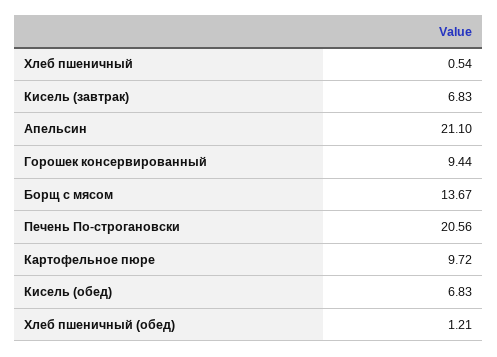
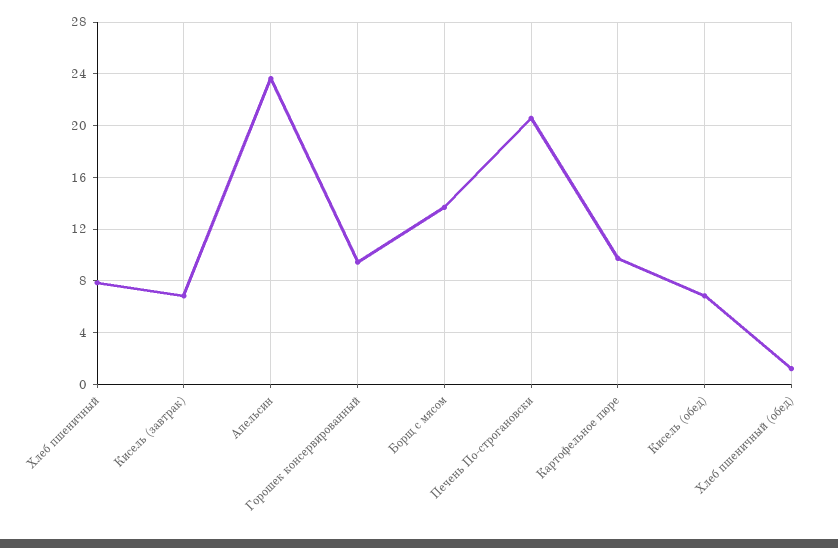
  {
-   "Хлеб пшеничный": 0.54,
+   "Хлеб пшеничный": 8,
    "Кисель (завтрак)": 6.83,
-   "Апельсин": 21.1,
+   "Апельсин": 23.5,
    "Горошек консервированный": 9.44,
    "Борщ с мясом": 13.67,
    "Печень По-строгановски": 20.56,
    "Картофельное пюре": 9.72,
    "Кисель (обед)": 6.83,
    "Хлеб пшеничный (обед)": 1.21
  }

